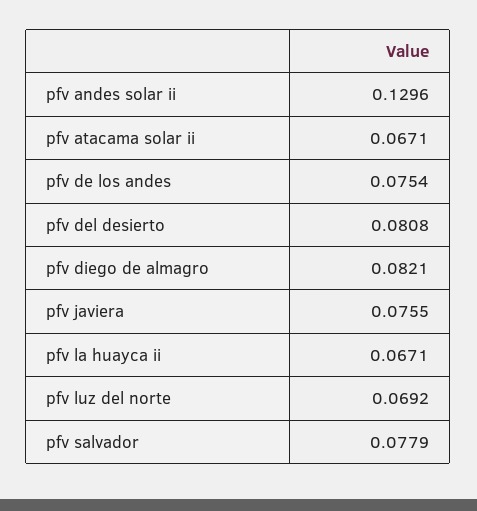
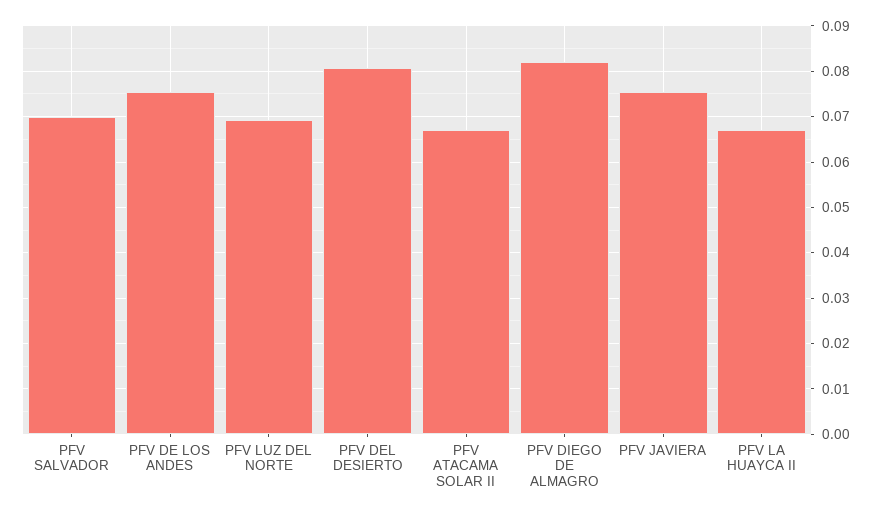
  {
-   "pfv andes solar ii": 0.1296,
    "pfv atacama solar ii": 0.0671,
    "pfv de los andes": 0.0754,
    "pfv del desierto": 0.0808,
    "pfv diego de almagro": 0.0821,
    "pfv javiera": 0.0755,
    "pfv la huayca ii": 0.0671,
    "pfv luz del norte": 0.0692,
-   "pfv salvador": 0.0779
+   "pfv salvador": 0.07
  }

